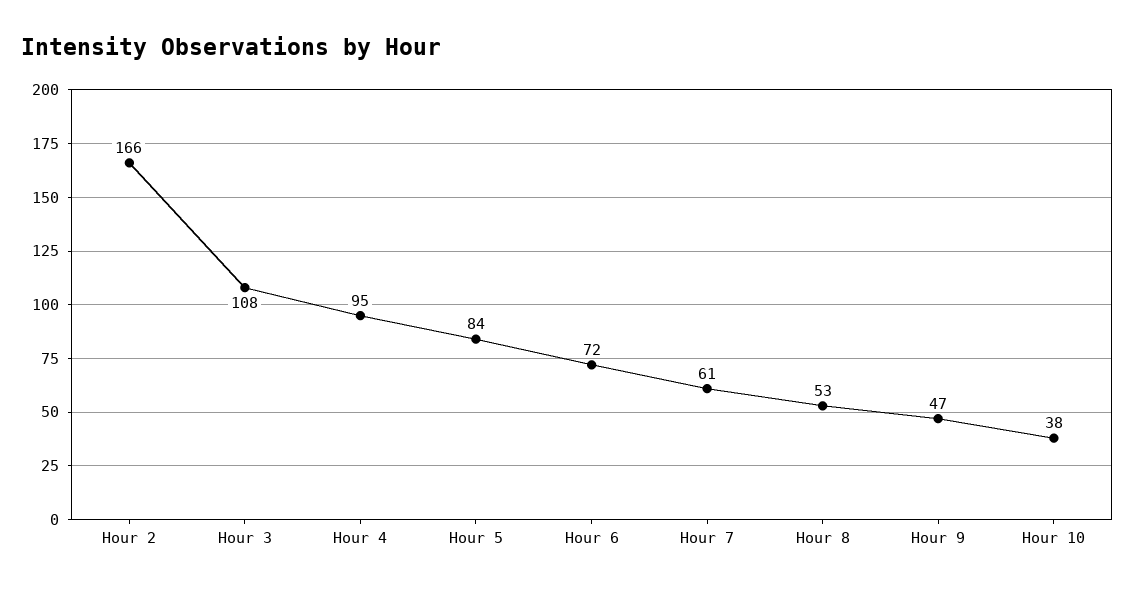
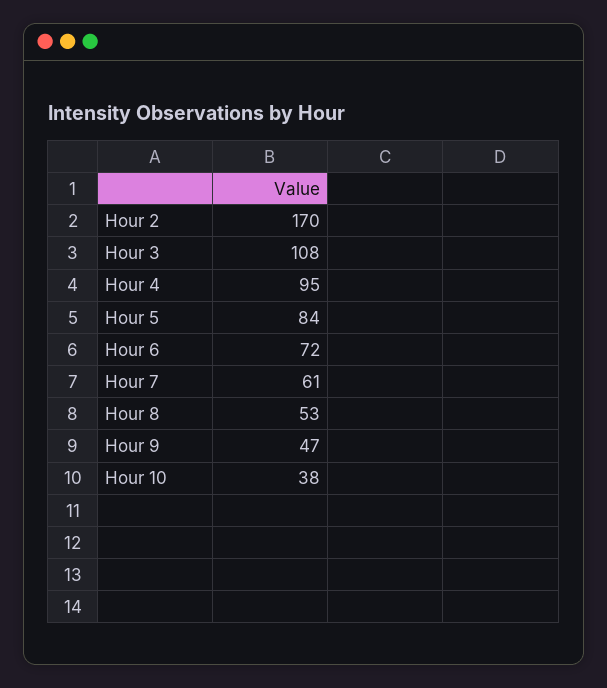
  {
-   "Hour 2": 166,
+   "Hour 2": 170,
    "Hour 3": 108,
    "Hour 4": 95,
    "Hour 5": 84,
    "Hour 6": 72,
    "Hour 7": 61,
    "Hour 8": 53,
    "Hour 9": 47,
    "Hour 10": 38
  }

